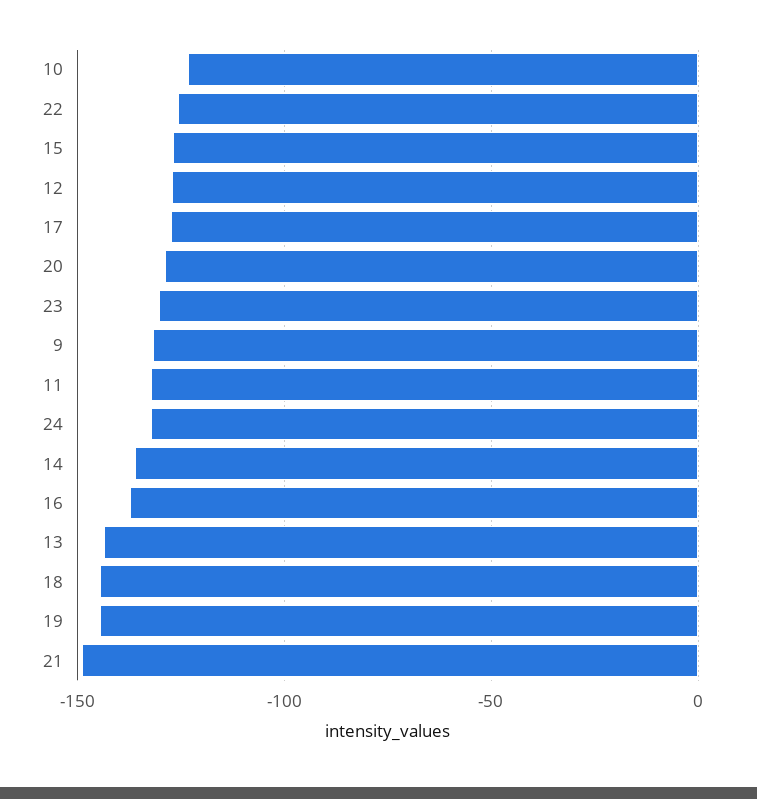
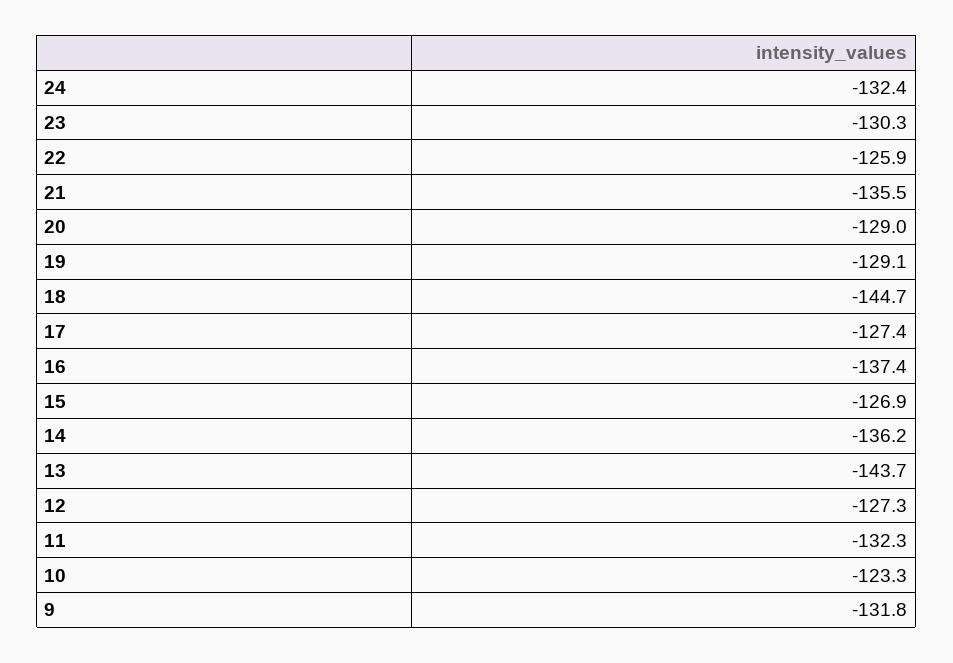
  {
    "10": -123.3,
    "22": -125.9,
    "15": -126.9,
    "12": -127.3,
    "17": -127.4,
    "20": -129,
    "23": -130.3,
    "9": -131.8,
    "11": -132.3,
    "24": -132.4,
    "14": -136.2,
    "16": -137.4,
    "13": -143.7,
    "18": -144.7,
-   "19": -145,
+   "19": -129.1,
-   "21": -150
+   "21": -135.5
  }

